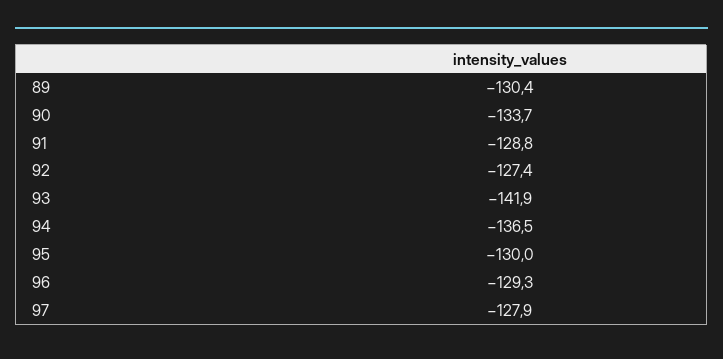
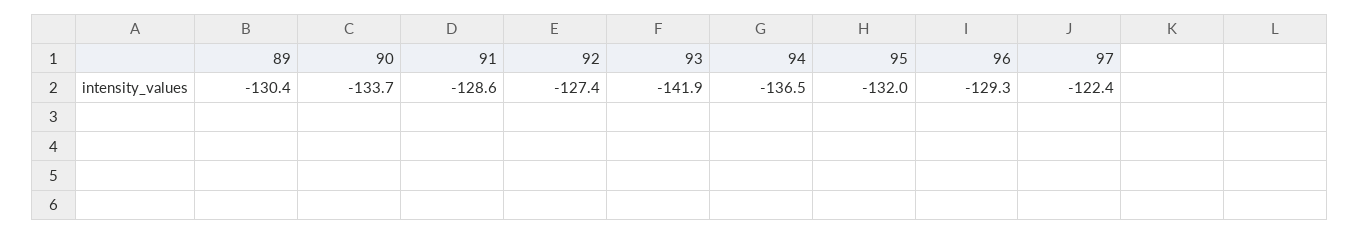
  {
    "89": -130.4,
    "90": -133.7,
-   "91": -128.8,
+   "91": -128.6,
    "92": -127.4,
    "93": -141.9,
    "94": -136.5,
-   "95": -130,
+   "95": -132,
    "96": -129.3,
-   "97": -127.9
+   "97": -122.4
  }

